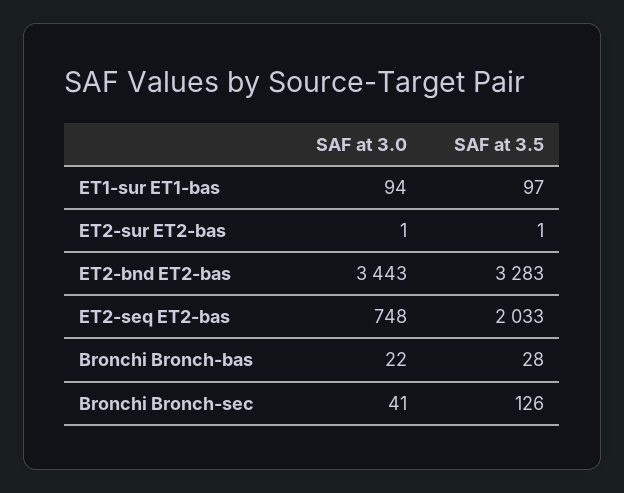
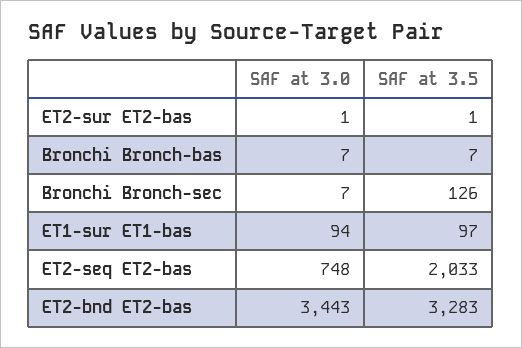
  {
    "SAF at 3.0": {
      "ET1-sur ET1-bas": 94,
      "ET2-sur ET2-bas": 1,
      "ET2-bnd ET2-bas": 3443,
      "ET2-seq ET2-bas": 748,
-     "Bronchi Bronch-bas": 22,
+     "Bronchi Bronch-bas": 7,
-     "Bronchi Bronch-sec": 41
+     "Bronchi Bronch-sec": 7
    },
    "SAF at 3.5": {
      "ET1-sur ET1-bas": 97,
      "ET2-sur ET2-bas": 1,
      "ET2-bnd ET2-bas": 3283,
      "ET2-seq ET2-bas": 2033,
-     "Bronchi Bronch-bas": 28,
+     "Bronchi Bronch-bas": 7,
      "Bronchi Bronch-sec": 126
    }
  }

